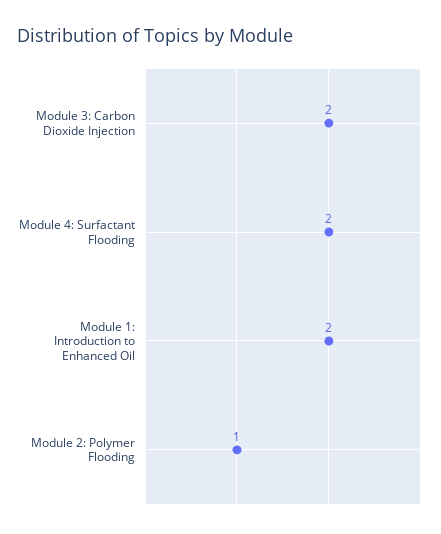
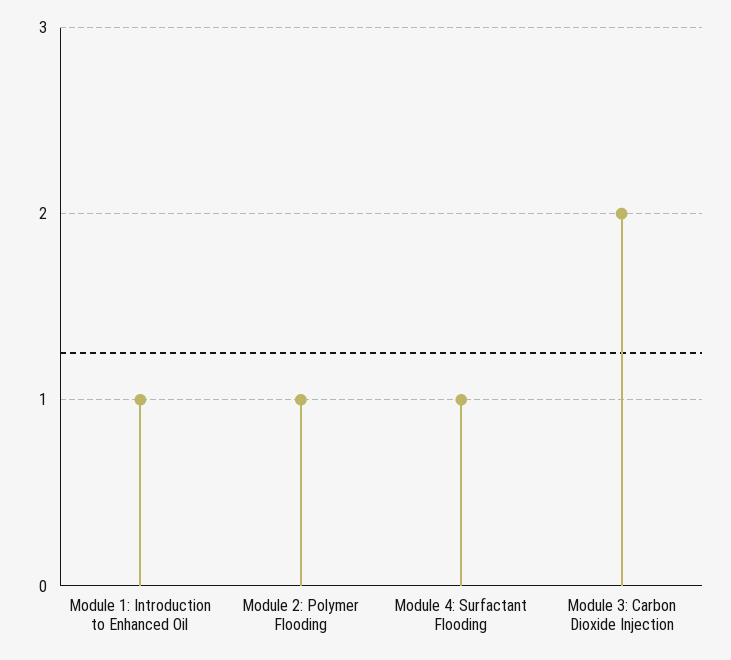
  {
    "Module 3: Carbon Dioxide Injection": 2,
-   "Module 4: Surfactant Flooding": 2,
+   "Module 4: Surfactant Flooding": 1,
-   "Module 1: Introduction to Enhanced Oil": 2,
+   "Module 1: Introduction to Enhanced Oil": 1,
    "Module 2: Polymer Flooding": 1
  }

